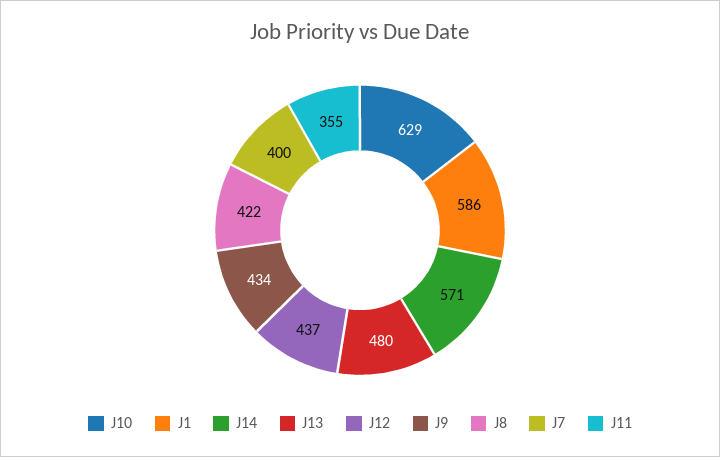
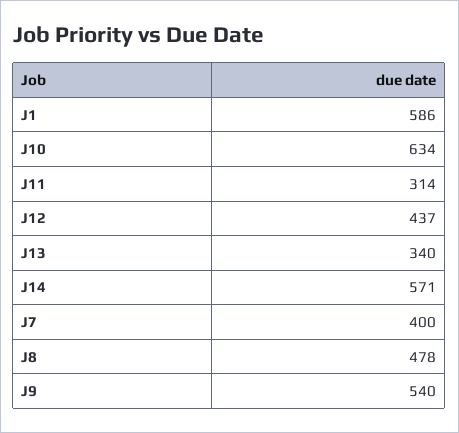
  {
-   "J10": 629,
+   "J10": 634,
    "J1": 586,
    "J14": 571,
-   "J13": 480,
+   "J13": 340,
    "J12": 437,
-   "J9": 434,
+   "J9": 540,
-   "J8": 422,
+   "J8": 478,
    "J7": 400,
-   "J11": 355
+   "J11": 314
  }

